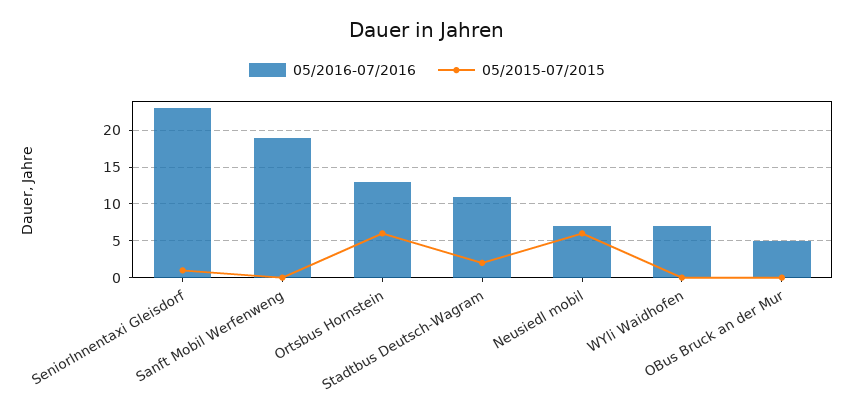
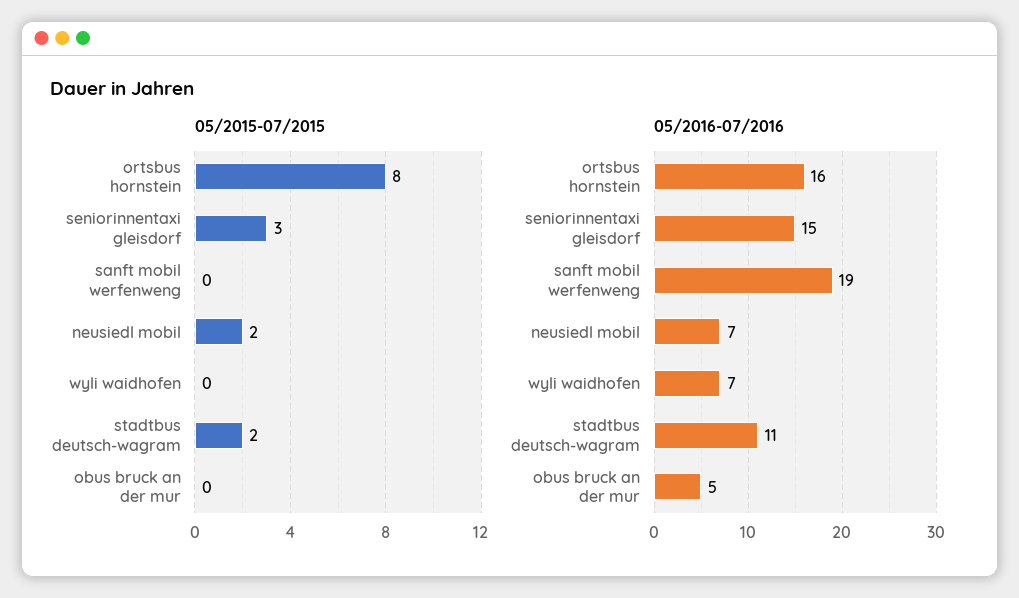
  {
    "05/2016-07/2016": {
-     "SeniorInnentaxi Gleisdorf": 23,
+     "SeniorInnentaxi Gleisdorf": 15,
      "Sanft Mobil Werfenweng": 19,
-     "Ortsbus Hornstein": 13,
+     "Ortsbus Hornstein": 16,
      "Stadtbus Deutsch-Wagram": 11,
      "Neusiedl mobil": 7,
      "WYli Waidhofen": 7,
      "OBus Bruck an der Mur": 5
    },
    "05/2015-07/2015": {
-     "SeniorInnentaxi Gleisdorf": 1,
+     "SeniorInnentaxi Gleisdorf": 3,
      "Sanft Mobil Werfenweng": 0,
-     "Ortsbus Hornstein": 6,
+     "Ortsbus Hornstein": 8,
      "Stadtbus Deutsch-Wagram": 2,
-     "Neusiedl mobil": 6,
+     "Neusiedl mobil": 2,
      "WYli Waidhofen": 0,
      "OBus Bruck an der Mur": 0
    }
  }

